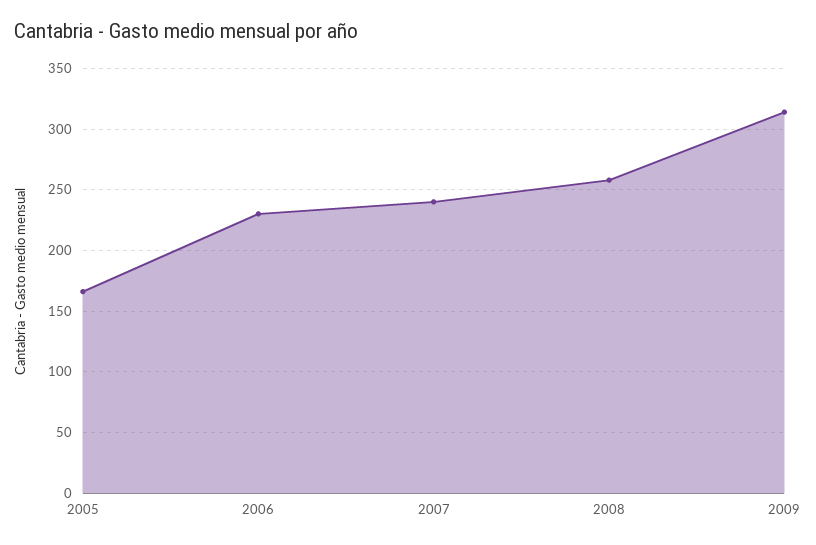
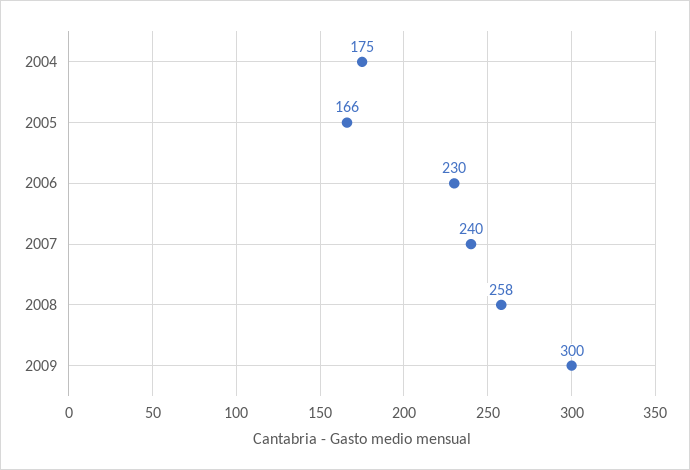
  {
    "2005": 166,
    "2006": 230,
    "2007": 240,
    "2008": 258,
-   "2009": 315
+   "2009": 300,
+   "2004": 175
  }

